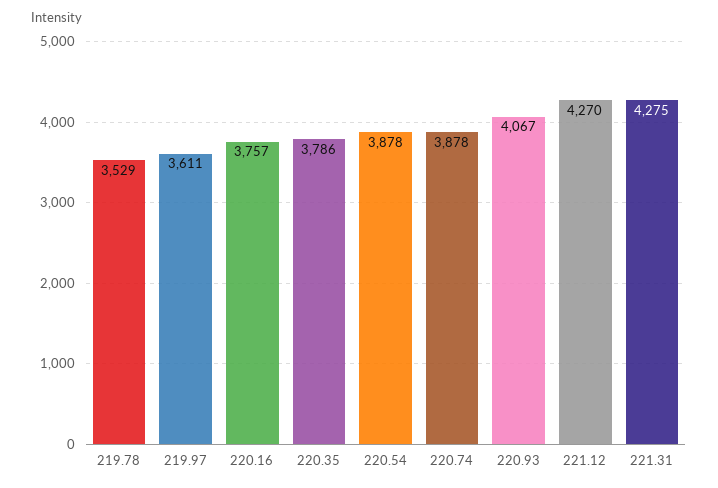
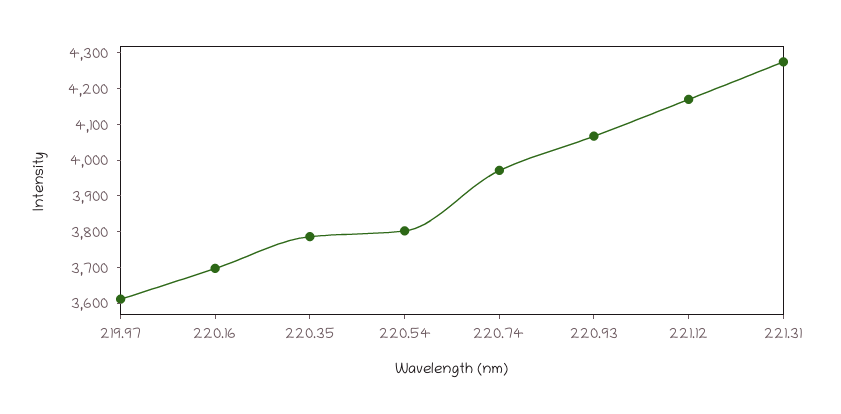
  {
-   "219.78": 3529,
    "219.97": 3611,
-   "220.16": 3757,
+   "220.16": 3700,
    "220.35": 3786,
-   "220.54": 3878,
+   "220.54": 3800,
-   "220.74": 3878,
+   "220.74": 3975,
    "220.93": 4067,
-   "221.12": 4270,
+   "221.12": 4175,
    "221.31": 4275
  }

